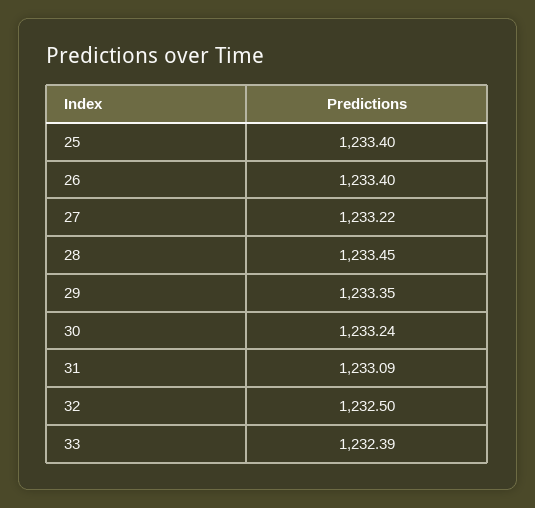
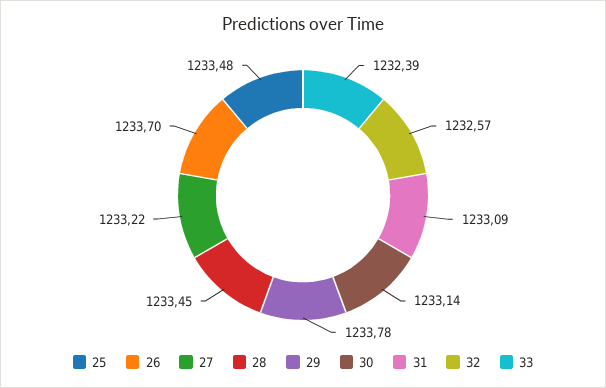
  {
-   "25": 1233.4,
+   "25": 1233.48,
-   "26": 1233.4,
+   "26": 1233.7,
    "27": 1233.22,
    "28": 1233.45,
-   "29": 1233.35,
+   "29": 1233.78,
-   "30": 1233.24,
+   "30": 1233.14,
    "31": 1233.09,
-   "32": 1232.5,
+   "32": 1232.57,
    "33": 1232.39
  }

